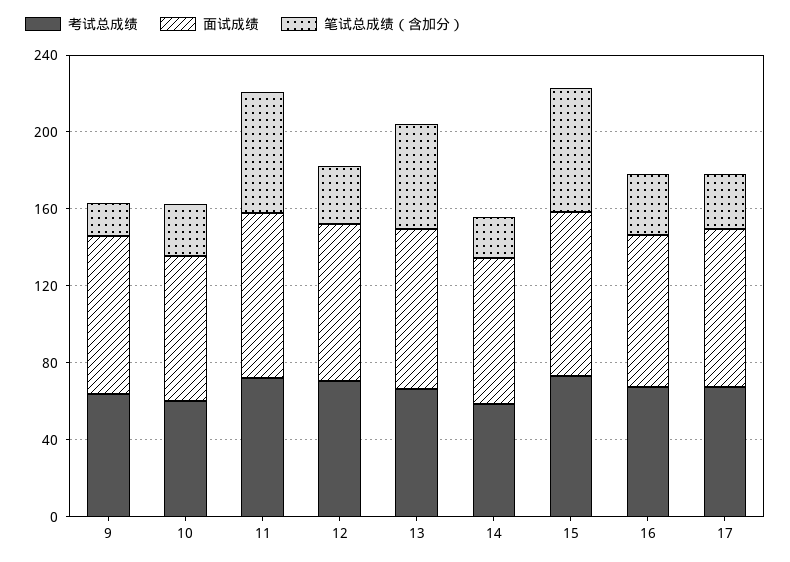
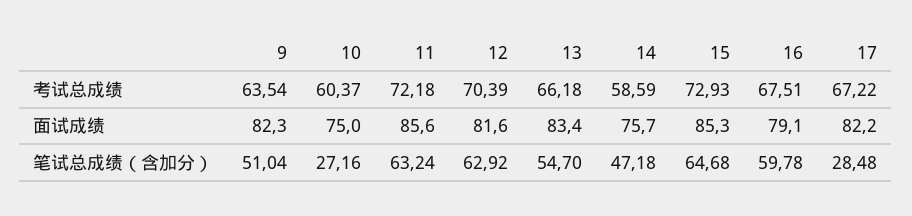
  {
    "考试总成绩": {
      "9": 63.54,
      "10": 60.37,
      "11": 72.18,
      "12": 70.39,
      "13": 66.18,
      "14": 58.59,
      "15": 72.93,
      "16": 67.51,
      "17": 67.22
    },
    "面试成绩": {
      "9": 82.3,
      "10": 75,
      "11": 85.6,
      "12": 81.6,
      "13": 83.4,
      "14": 75.7,
      "15": 85.3,
      "16": 79.1,
      "17": 82.2
    },
    "笔试总成绩（含加分）": {
-     "9": 20,
+     "9": 51.04,
      "10": 27.16,
      "11": 63.24,
-     "12": 30,
+     "12": 62.92,
      "13": 54.7,
-     "14": 20,
+     "14": 47.18,
      "15": 64.68,
-     "16": 30,
+     "16": 59.78,
      "17": 28.48
    }
  }

